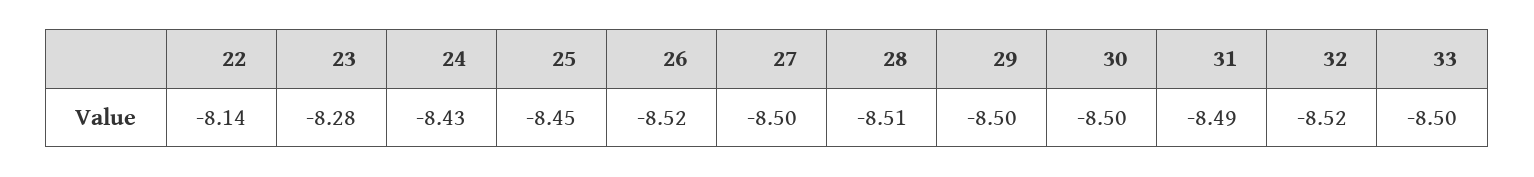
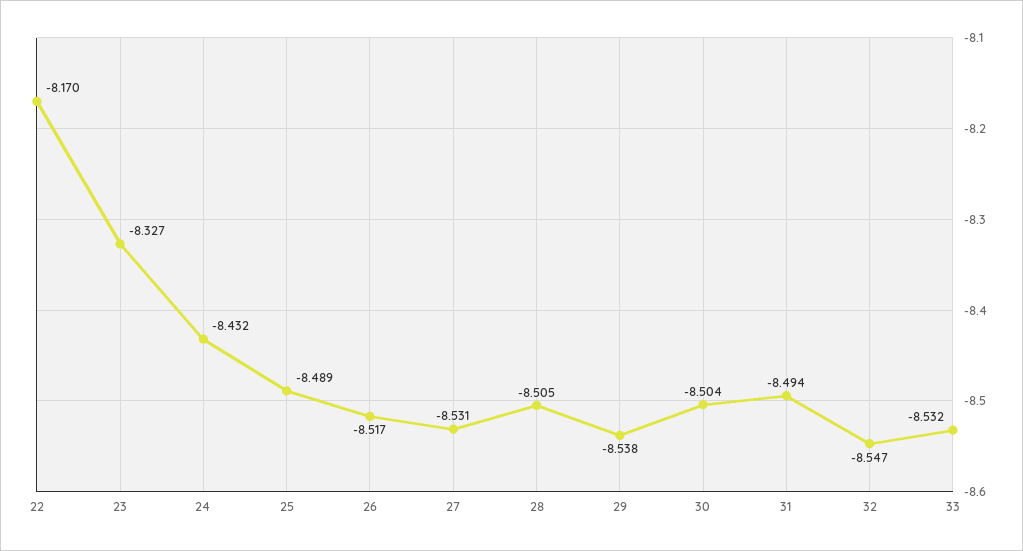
  {
-   "22": -8.14,
+   "22": -8.17,
-   "23": -8.28,
+   "23": -8.327,
    "24": -8.432,
-   "25": -8.45,
+   "25": -8.489,
    "26": -8.517,
-   "27": -8.5,
+   "27": -8.531,
    "28": -8.505,
-   "29": -8.5,
+   "29": -8.538,
    "30": -8.504,
    "31": -8.494,
-   "32": -8.52,
+   "32": -8.547,
-   "33": -8.5
+   "33": -8.532
  }

